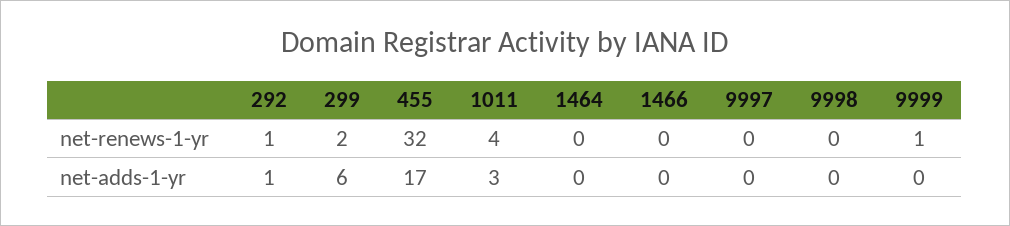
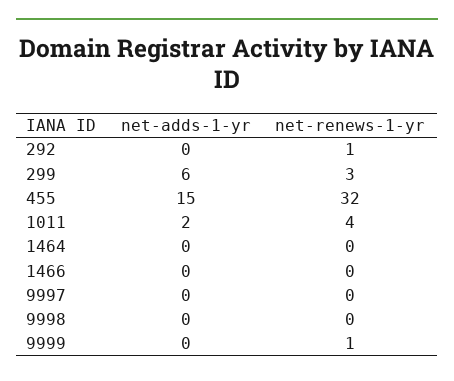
  {
    "292": {
      "net-renews-1-yr": 1,
-     "net-adds-1-yr": 1
+     "net-adds-1-yr": 0
    },
    "299": {
-     "net-renews-1-yr": 2,
+     "net-renews-1-yr": 3,
      "net-adds-1-yr": 6
    },
    "455": {
      "net-renews-1-yr": 32,
-     "net-adds-1-yr": 17
+     "net-adds-1-yr": 15
    },
    "1011": {
      "net-renews-1-yr": 4,
-     "net-adds-1-yr": 3
+     "net-adds-1-yr": 2
    },
    "1464": {
      "net-renews-1-yr": 0,
      "net-adds-1-yr": 0
    },
    "1466": {
      "net-renews-1-yr": 0,
      "net-adds-1-yr": 0
    },
    "9997": {
      "net-renews-1-yr": 0,
      "net-adds-1-yr": 0
    },
    "9998": {
      "net-renews-1-yr": 0,
      "net-adds-1-yr": 0
    },
    "9999": {
      "net-renews-1-yr": 1,
      "net-adds-1-yr": 0
    }
  }

